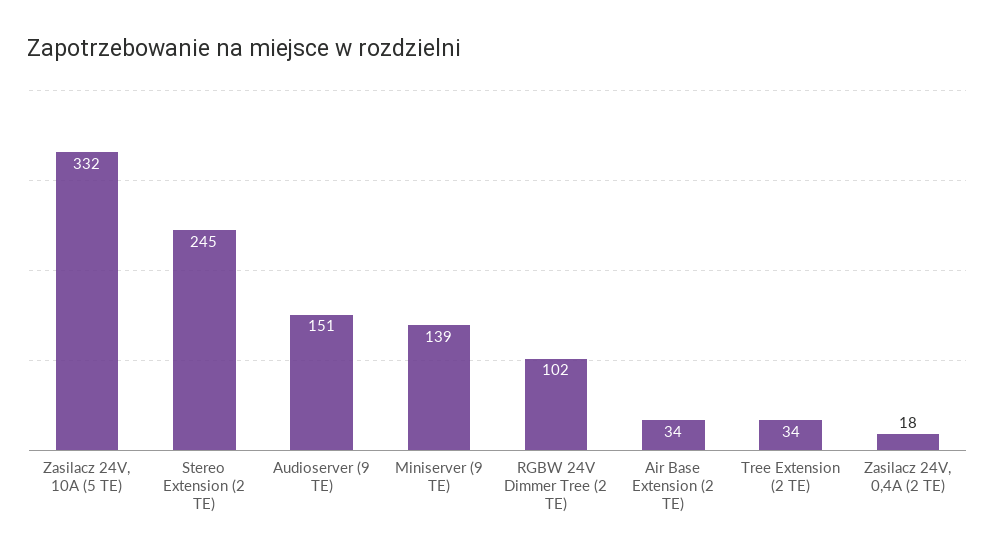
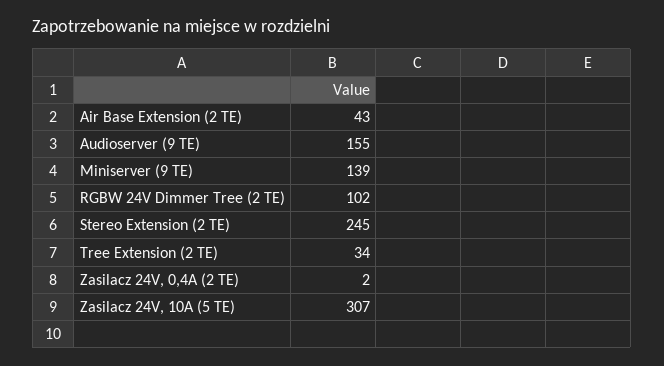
  {
-   "Zasilacz 24V, 10A (5 TE)": 332,
+   "Zasilacz 24V, 10A (5 TE)": 307,
    "Stereo Extension (2 TE)": 245,
-   "Audioserver (9 TE)": 151,
+   "Audioserver (9 TE)": 155,
    "Miniserver (9 TE)": 139,
    "RGBW 24V Dimmer Tree (2 TE)": 102,
-   "Air Base Extension (2 TE)": 34,
+   "Air Base Extension (2 TE)": 43,
    "Tree Extension (2 TE)": 34,
-   "Zasilacz 24V, 0,4A (2 TE)": 18
+   "Zasilacz 24V, 0,4A (2 TE)": 2
  }

